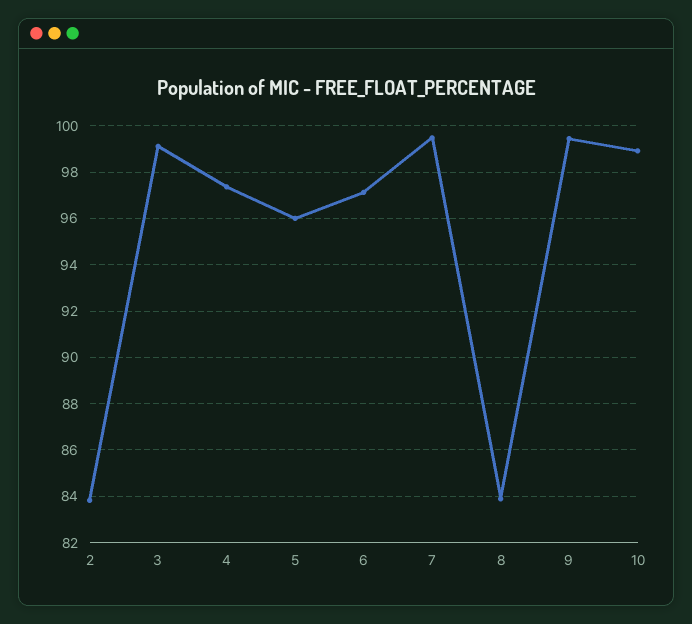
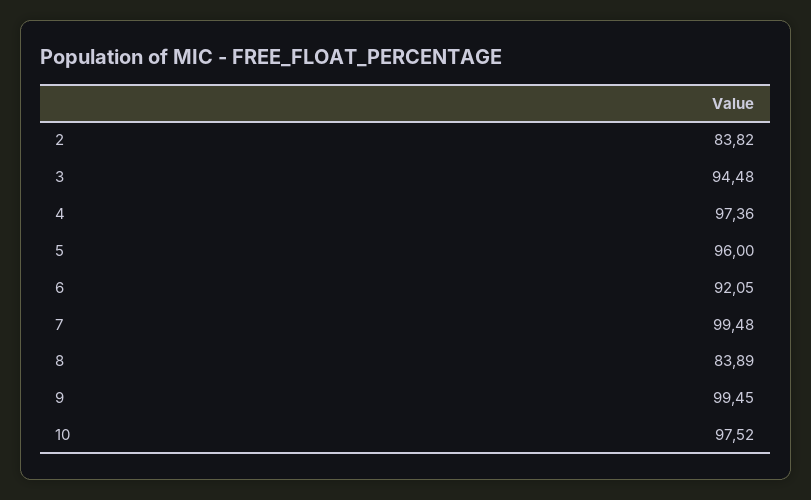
  {
    "2": 83.82,
-   "3": 99,
+   "3": 94.48,
    "4": 97.36,
    "5": 96,
-   "6": 97,
+   "6": 92.05,
    "7": 99.48,
    "8": 83.89,
    "9": 99.45,
-   "10": 99
+   "10": 97.52
  }

